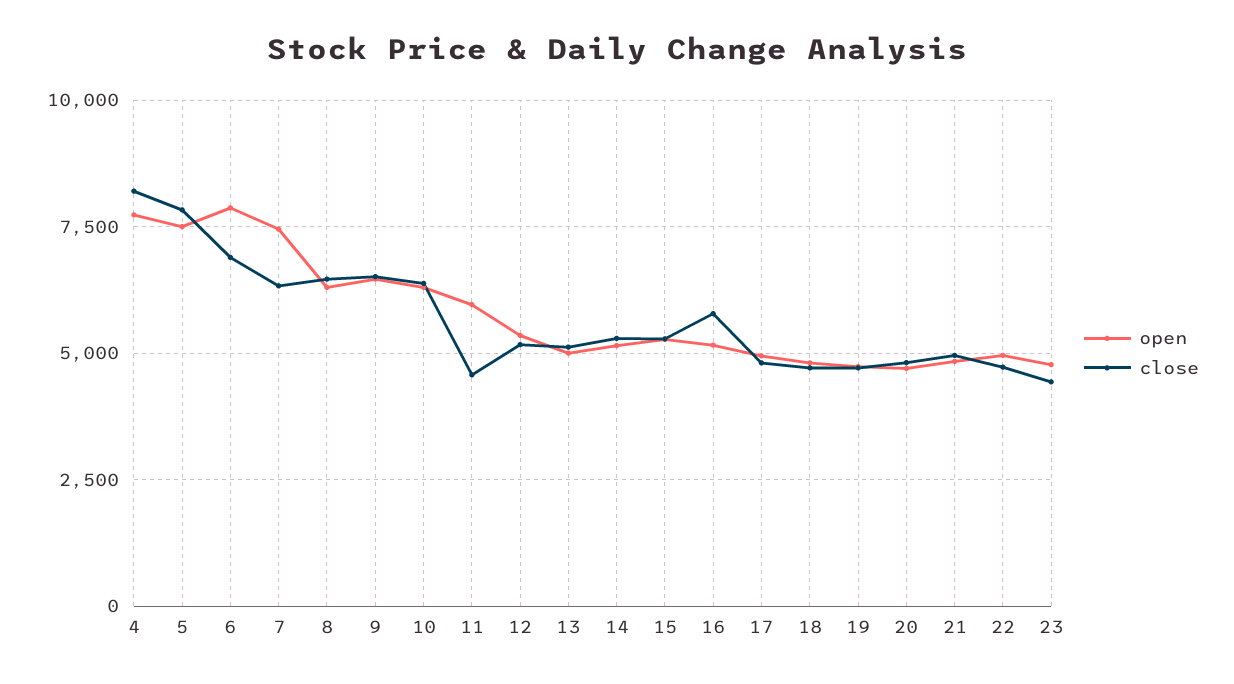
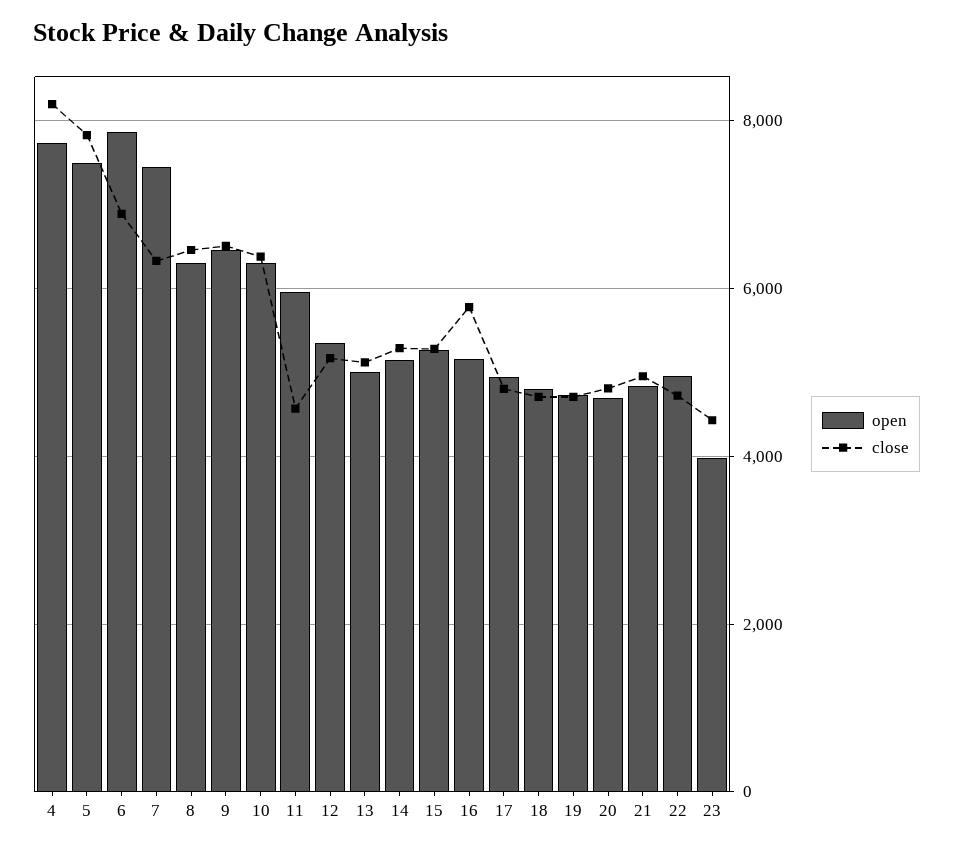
  {
    "open": {
      "4": 7800,
      "5": 7600,
      "6": 7800,
      "7": 7400,
      "8": 6400,
      "9": 6400,
      "10": 6400,
      "11": 6000,
      "12": 5400,
      "13": 5000,
      "14": 5200,
      "15": 5200,
      "16": 5200,
      "17": 5000,
      "18": 4800,
      "19": 4800,
      "20": 4800,
      "21": 4800,
      "22": 5000,
-     "23": 4750
+     "23": 4000
    },
    "close": {
      "4": 8200,
      "5": 7800,
      "6": 6800,
      "7": 6400,
      "8": 6400,
      "9": 6600,
      "10": 6400,
      "11": 4600,
      "12": 5200,
      "13": 5200,
      "14": 5200,
      "15": 5200,
      "16": 5800,
      "17": 4800,
      "18": 4800,
      "19": 4800,
      "20": 4800,
      "21": 5000,
      "22": 4800,
      "23": 4400
    }
  }

